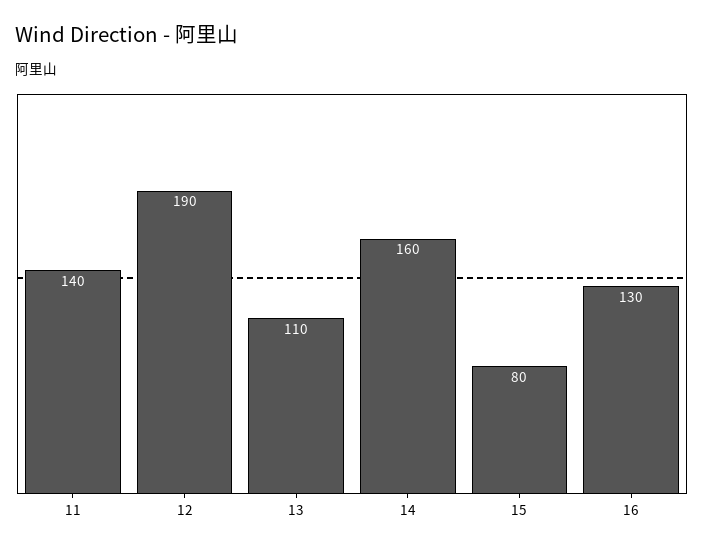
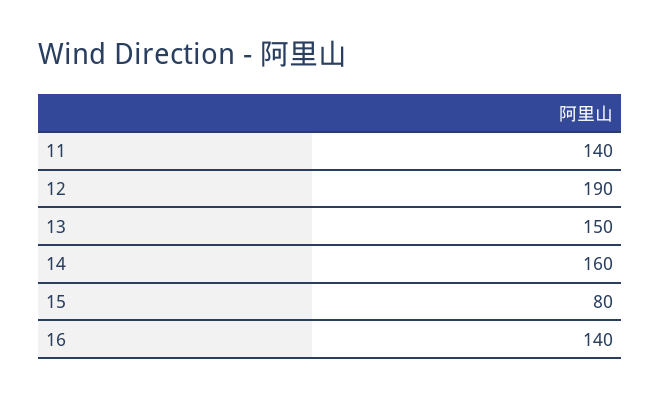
  {
    "11": 140,
    "12": 190,
-   "13": 110,
+   "13": 150,
    "14": 160,
    "15": 80,
-   "16": 130
+   "16": 140
  }

